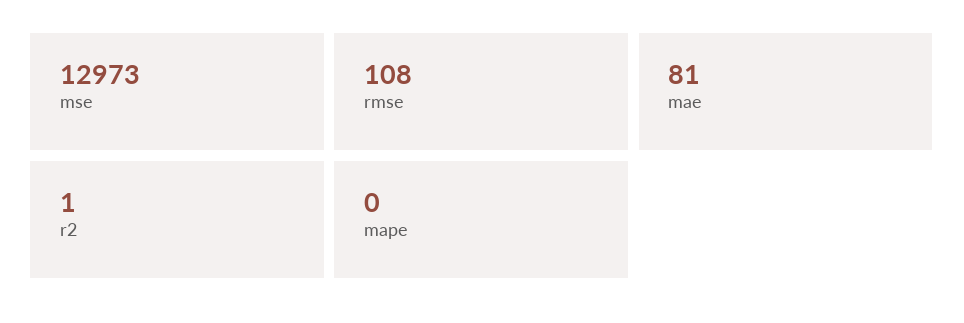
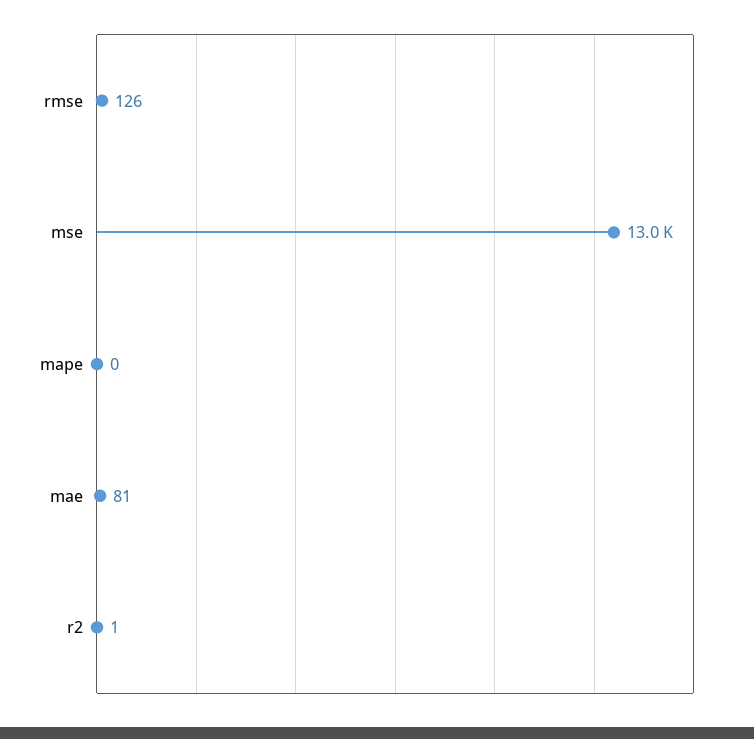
  {
    "mse": 12973,
-   "rmse": 108,
+   "rmse": 126,
    "mae": 81,
    "r2": 1,
    "mape": 0
  }

